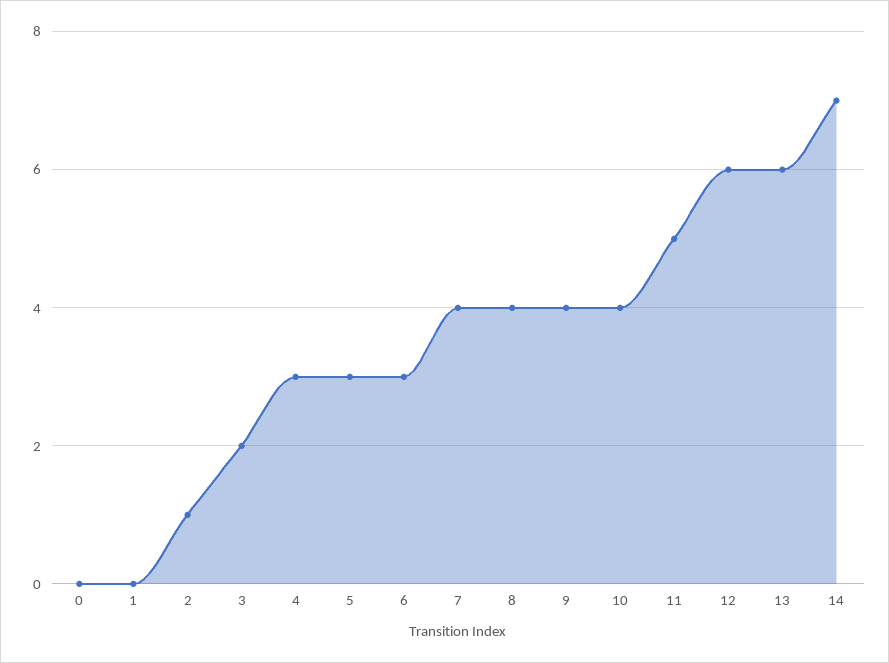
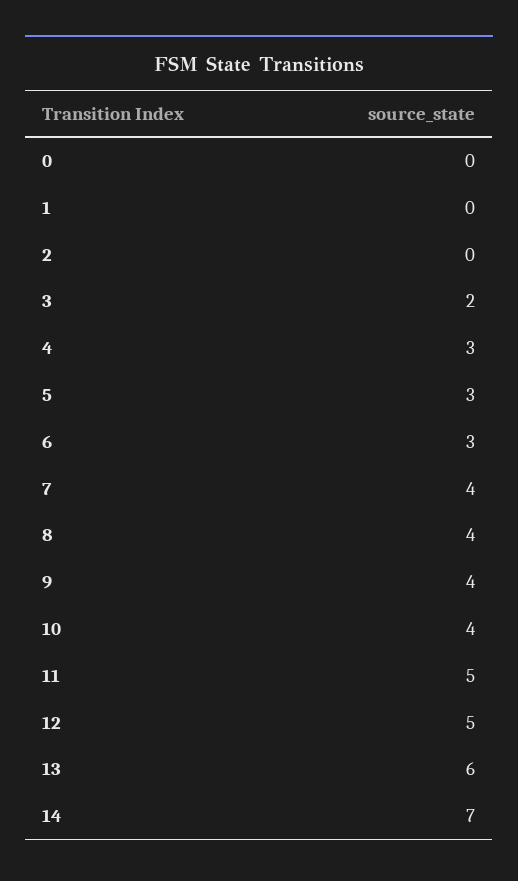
  {
    "0": 0,
    "1": 0,
-   "2": 1,
+   "2": 0,
    "3": 2,
    "4": 3,
    "5": 3,
    "6": 3,
    "7": 4,
    "8": 4,
    "9": 4,
    "10": 4,
    "11": 5,
-   "12": 6,
+   "12": 5,
    "13": 6,
    "14": 7
  }

